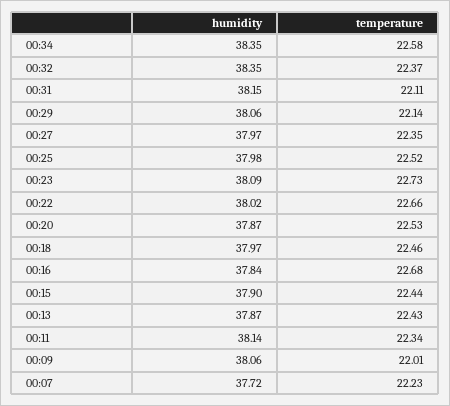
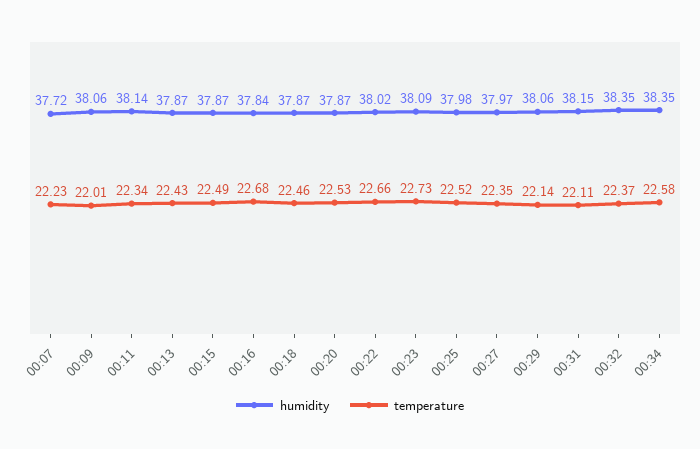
  {
    "humidity": {
      "00:34": 38.35,
      "00:32": 38.35,
      "00:31": 38.15,
      "00:29": 38.06,
      "00:27": 37.97,
      "00:25": 37.98,
      "00:23": 38.09,
      "00:22": 38.02,
      "00:20": 37.87,
-     "00:18": 37.97,
+     "00:18": 37.87,
      "00:16": 37.84,
-     "00:15": 37.9,
+     "00:15": 37.87,
      "00:13": 37.87,
      "00:11": 38.14,
      "00:09": 38.06,
      "00:07": 37.72
    },
    "temperature": {
      "00:34": 22.58,
      "00:32": 22.37,
      "00:31": 22.11,
      "00:29": 22.14,
      "00:27": 22.35,
      "00:25": 22.52,
      "00:23": 22.73,
      "00:22": 22.66,
      "00:20": 22.53,
      "00:18": 22.46,
      "00:16": 22.68,
-     "00:15": 22.44,
+     "00:15": 22.49,
      "00:13": 22.43,
      "00:11": 22.34,
      "00:09": 22.01,
      "00:07": 22.23
    }
  }

